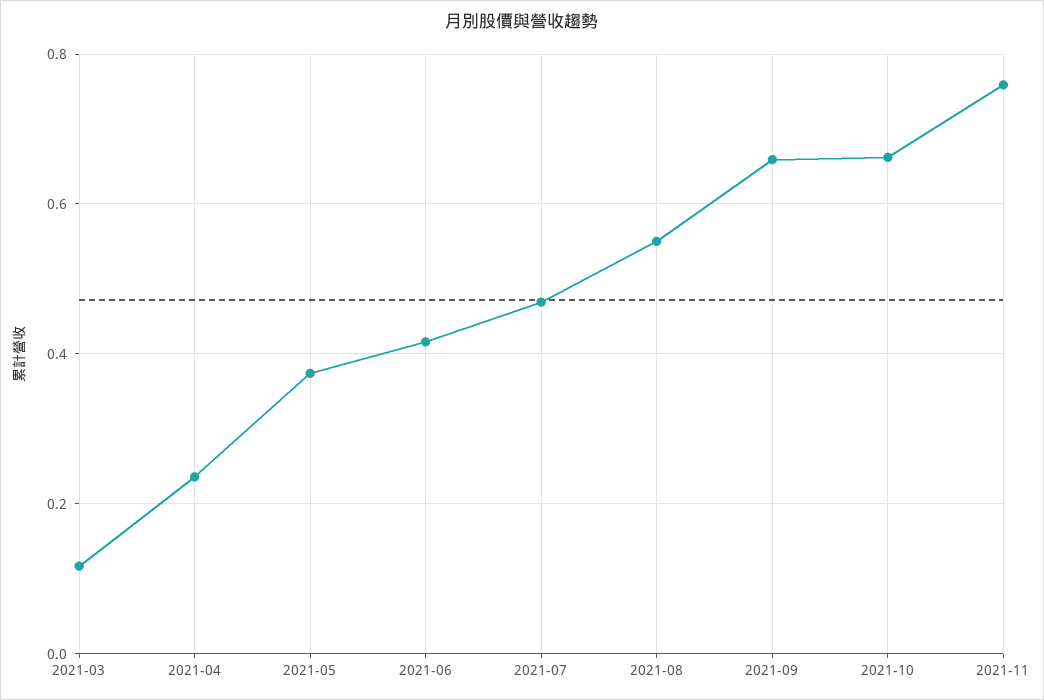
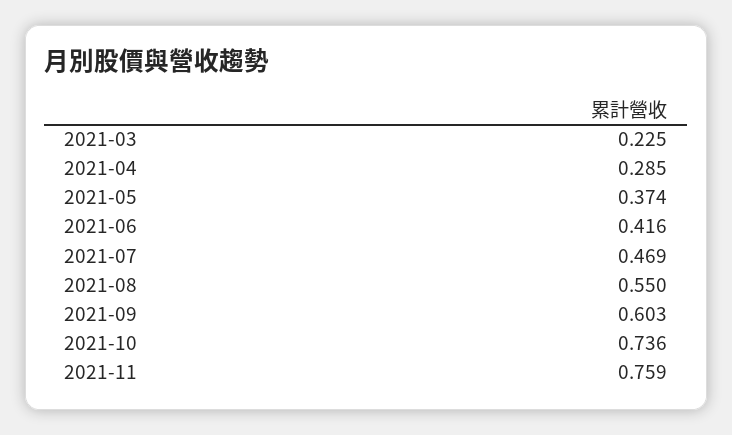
  {
-   "2021-03": 0.12,
+   "2021-03": 0.225,
-   "2021-04": 0.24,
+   "2021-04": 0.285,
    "2021-05": 0.374,
    "2021-06": 0.416,
    "2021-07": 0.469,
    "2021-08": 0.55,
-   "2021-09": 0.66,
+   "2021-09": 0.603,
-   "2021-10": 0.66,
+   "2021-10": 0.736,
    "2021-11": 0.759
  }

